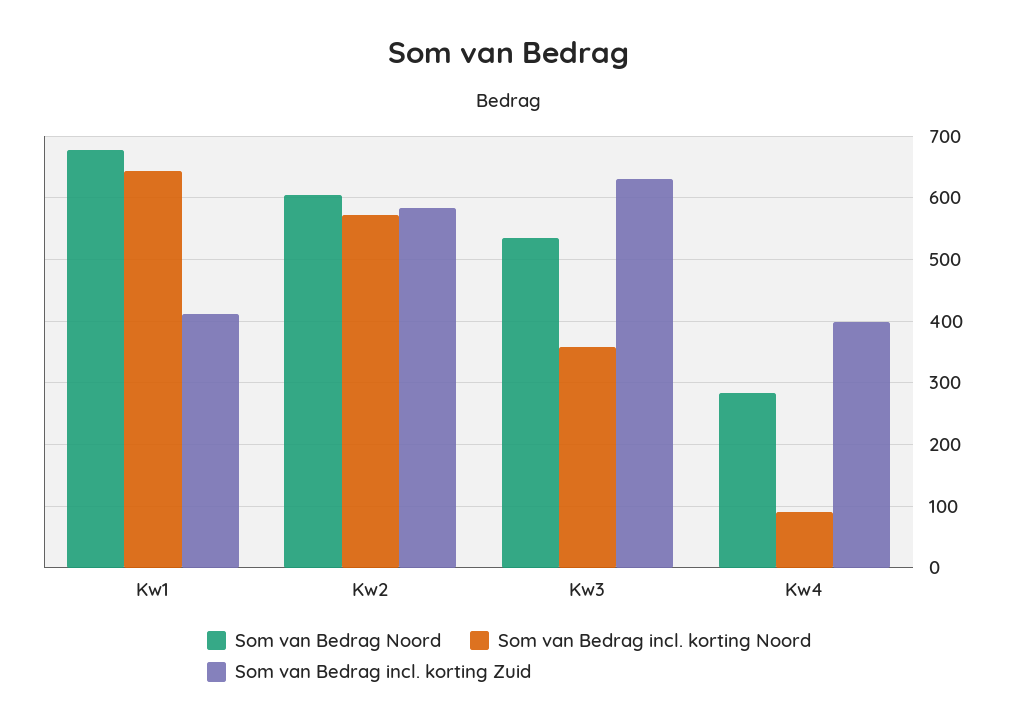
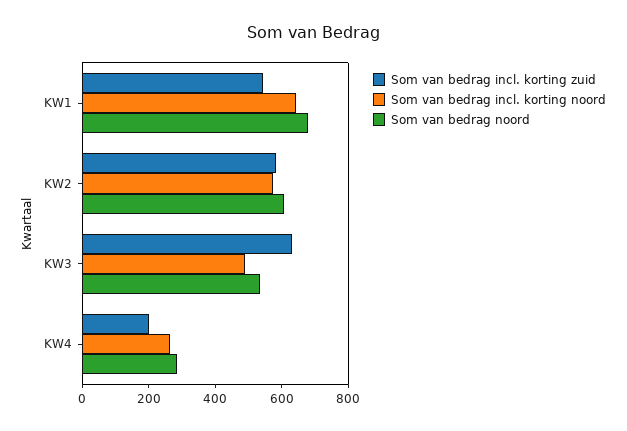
  {
    "Som van Bedrag Noord": {
      "Kw1": 680,
      "Kw2": 610,
      "Kw3": 530,
      "Kw4": 280
    },
    "Som van Bedrag incl. korting Noord": {
      "Kw1": 640,
      "Kw2": 570,
-     "Kw3": 360,
+     "Kw3": 500,
-     "Kw4": 90
+     "Kw4": 250
    },
    "Som van Bedrag incl. korting Zuid": {
-     "Kw1": 410,
+     "Kw1": 550,
      "Kw2": 580,
      "Kw3": 630,
-     "Kw4": 400
+     "Kw4": 200
    }
  }

